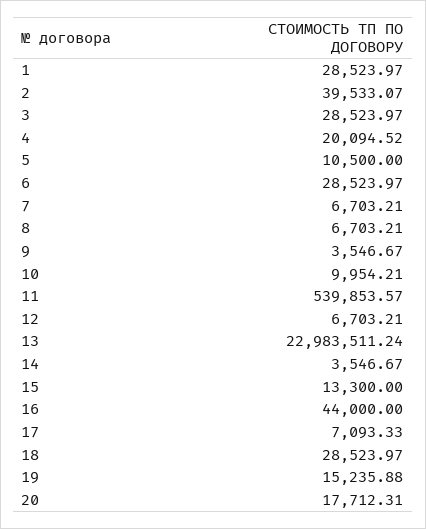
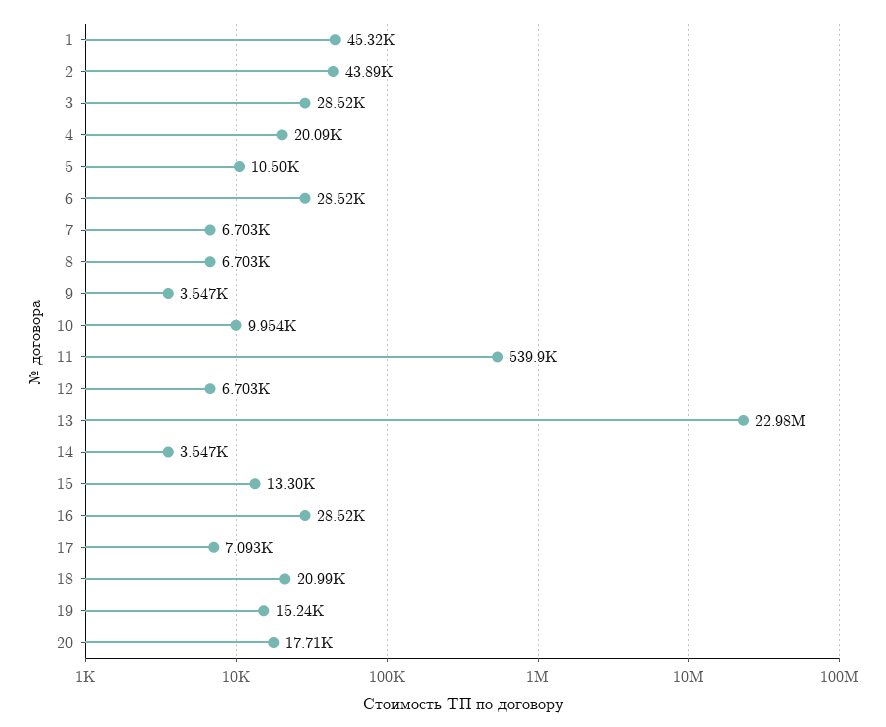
  {
-   "1": 28523.97,
+   "1": 45320,
-   "2": 39533.07,
+   "2": 43890,
    "3": 28523.97,
    "4": 20094.52,
    "5": 10500,
    "6": 28523.97,
    "7": 6703.21,
    "8": 6703.21,
    "9": 3546.67,
    "10": 9954.21,
    "11": 539853.57,
    "12": 6703.21,
    "13": 22983511.24,
    "14": 3546.67,
    "15": 13300,
-   "16": 44000,
+   "16": 28520,
    "17": 7093.33,
-   "18": 28523.97,
+   "18": 20990,
    "19": 15235.88,
    "20": 17712.31
  }

